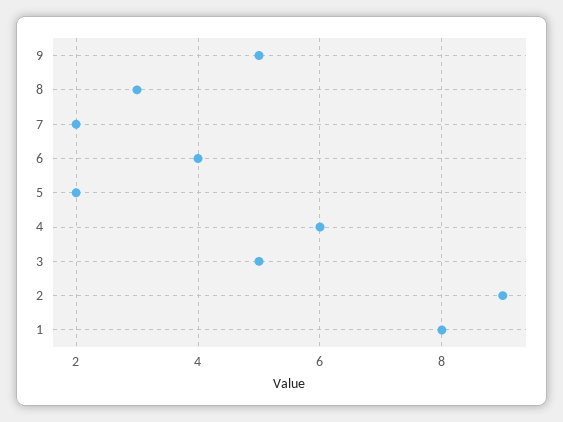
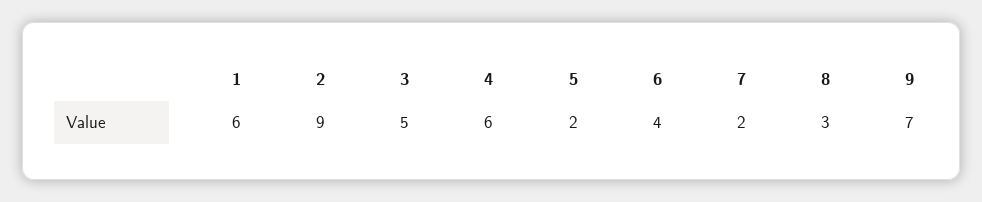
  {
-   "9": 5,
+   "9": 7,
    "8": 3,
    "7": 2,
    "6": 4,
    "5": 2,
    "4": 6,
    "3": 5,
    "2": 9,
-   "1": 8
+   "1": 6
  }

